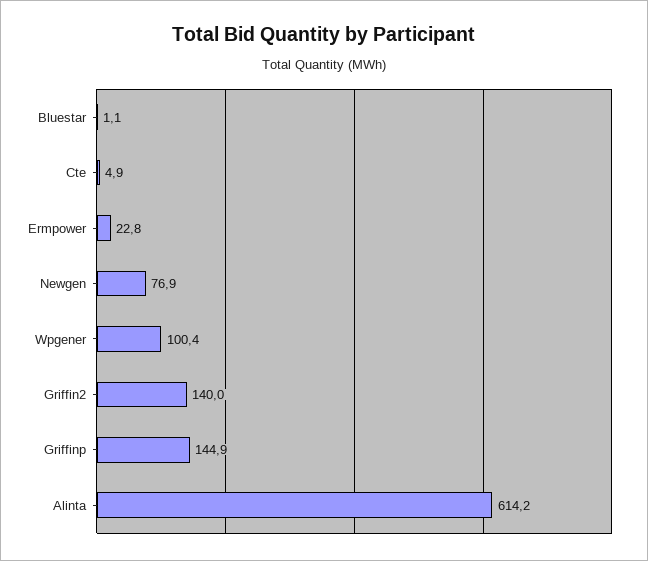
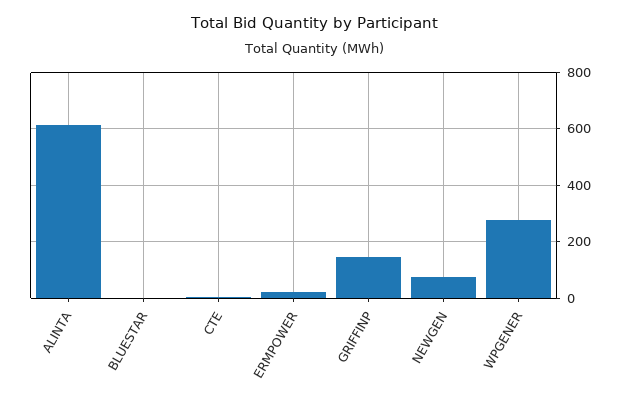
  {
    "Bluestar": 1.1,
    "Cte": 4.9,
    "Ermpower": 22.8,
    "Newgen": 76.9,
-   "Wpgener": 100.4,
+   "Wpgener": 275,
-   "Griffin2": 140,
    "Griffinp": 144.9,
    "Alinta": 614.2
  }

